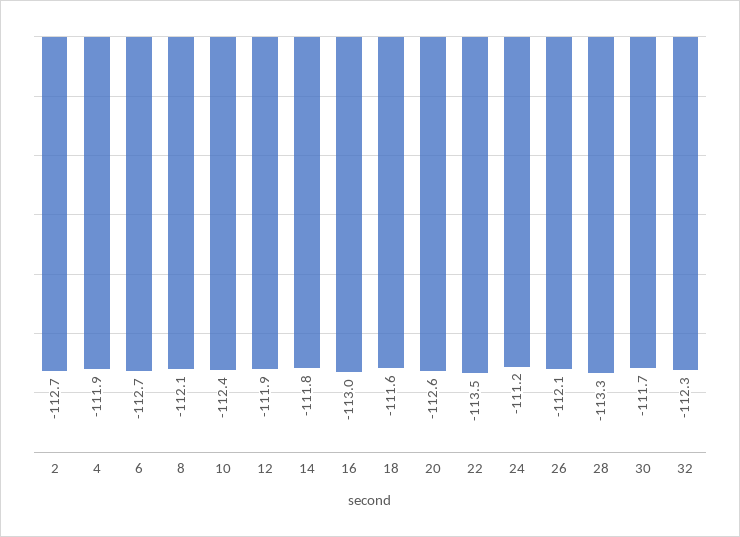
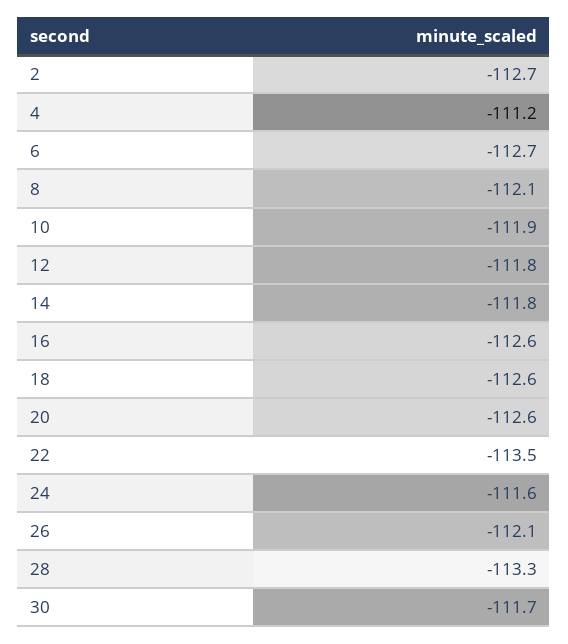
  {
    "2": -112.7,
-   "4": -111.9,
+   "4": -111.2,
    "6": -112.7,
    "8": -112.1,
-   "10": -112.4,
+   "10": -111.9,
-   "12": -111.9,
+   "12": -111.8,
    "14": -111.8,
-   "16": -113,
+   "16": -112.6,
-   "18": -111.6,
+   "18": -112.6,
    "20": -112.6,
    "22": -113.5,
-   "24": -111.2,
+   "24": -111.6,
    "26": -112.1,
    "28": -113.3,
-   "30": -111.7,
+   "30": -111.7
-   "32": -112.3
  }

